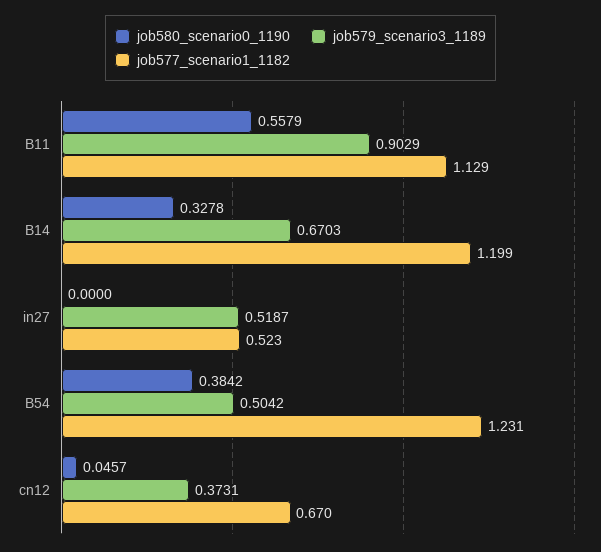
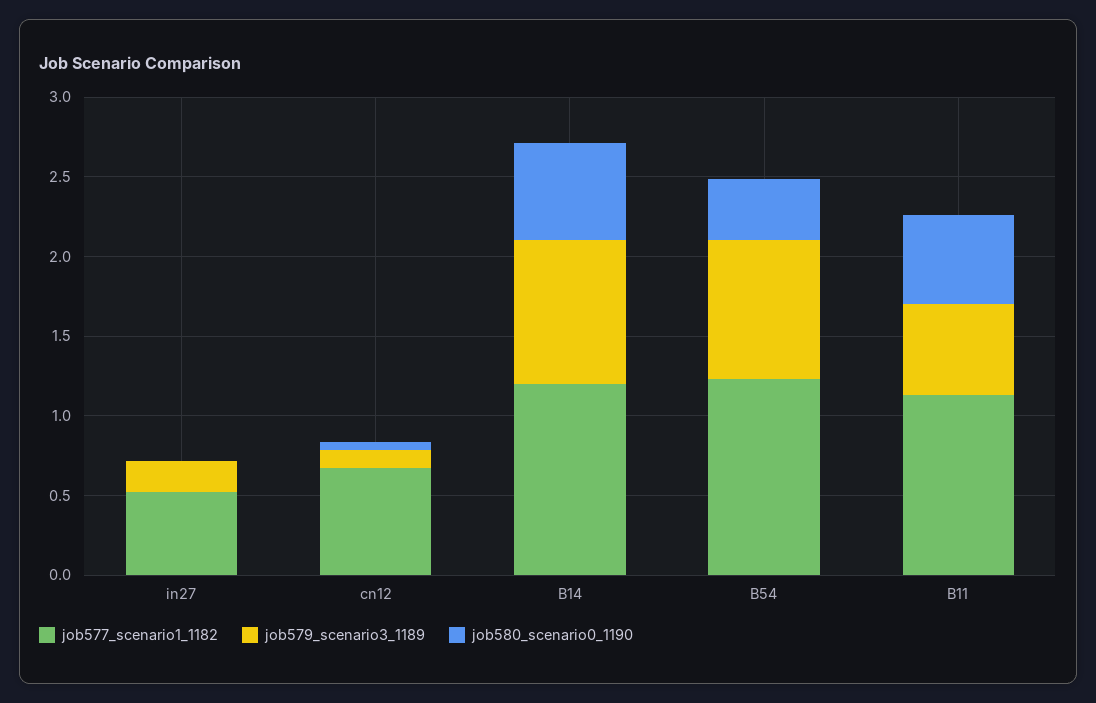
  {
    "job580_scenario0_1190": {
      "B11": 0.5579,
-     "B14": 0.3278,
+     "B14": 0.6,
      "in27": 0,
      "B54": 0.3842,
      "cn12": 0.0457
    },
    "job579_scenario3_1189": {
-     "B11": 0.9029,
+     "B11": 0.6,
-     "B14": 0.6703,
+     "B14": 0.9,
-     "in27": 0.5187,
+     "in27": 0.2,
-     "B54": 0.5042,
+     "B54": 0.9,
-     "cn12": 0.3731
+     "cn12": 0.1
    },
    "job577_scenario1_1182": {
      "B11": 1.129,
      "B14": 1.199,
      "in27": 0.523,
      "B54": 1.231,
      "cn12": 0.67
    }
  }

